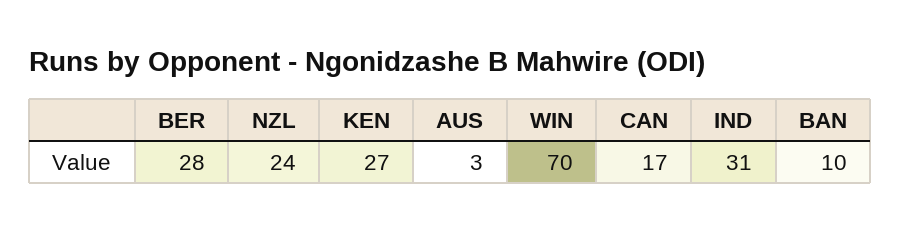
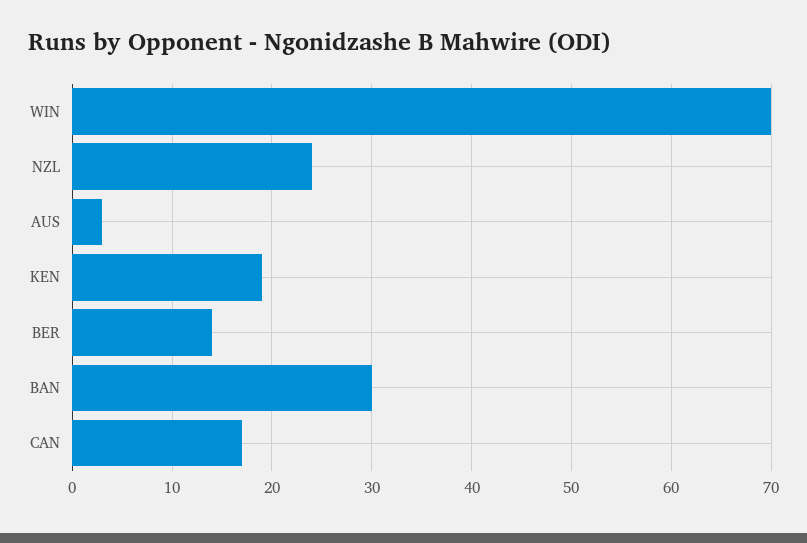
  {
-   "BER": 28,
+   "BER": 14,
    "NZL": 24,
-   "KEN": 27,
+   "KEN": 19,
    "AUS": 3,
    "WIN": 70,
    "CAN": 17,
-   "IND": 31,
-   "BAN": 10
+   "BAN": 30
  }

